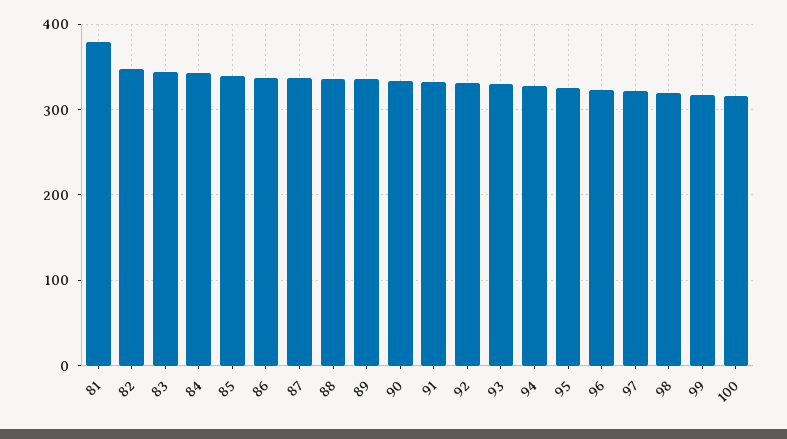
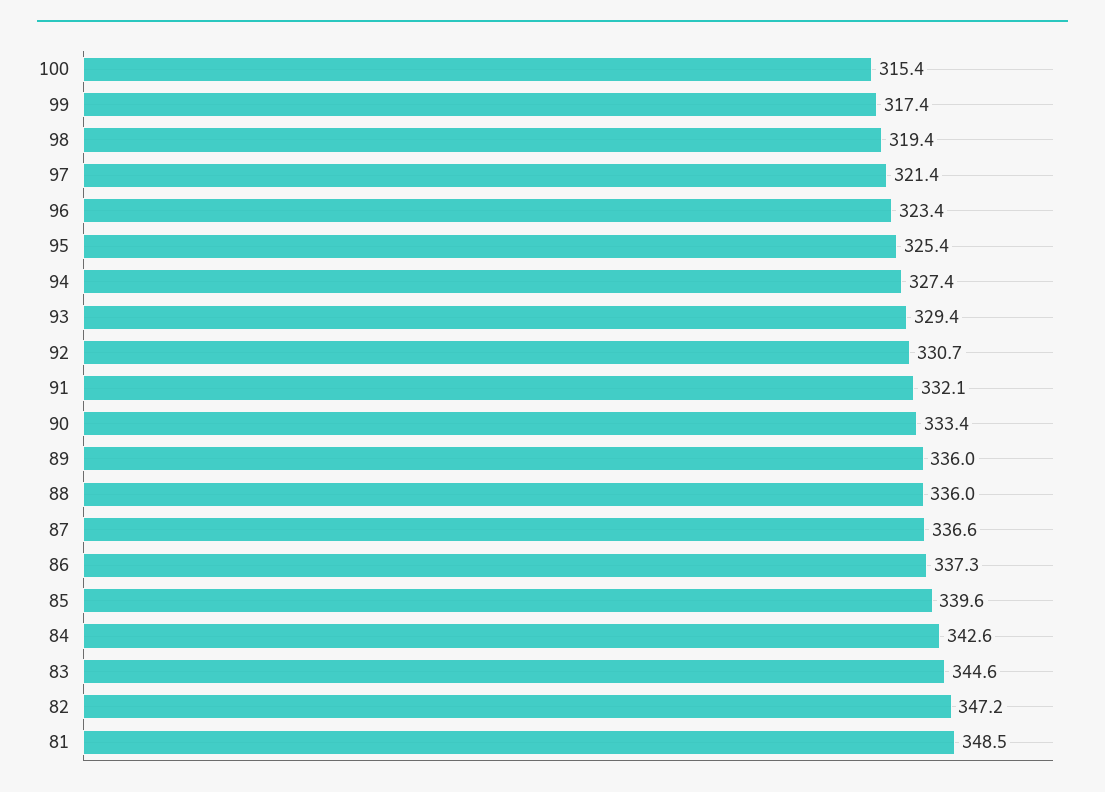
  {
-   "81": 380,
+   "81": 348.5,
    "82": 347.2,
    "83": 344.6,
    "84": 342.6,
    "85": 339.6,
    "86": 337.3,
    "87": 336.6,
    "88": 336,
    "89": 336,
    "90": 333.4,
    "91": 332.1,
    "92": 330.7,
    "93": 329.4,
    "94": 327.4,
    "95": 325.4,
    "96": 323.4,
    "97": 321.4,
    "98": 319.4,
    "99": 317.4,
    "100": 315.4
  }

